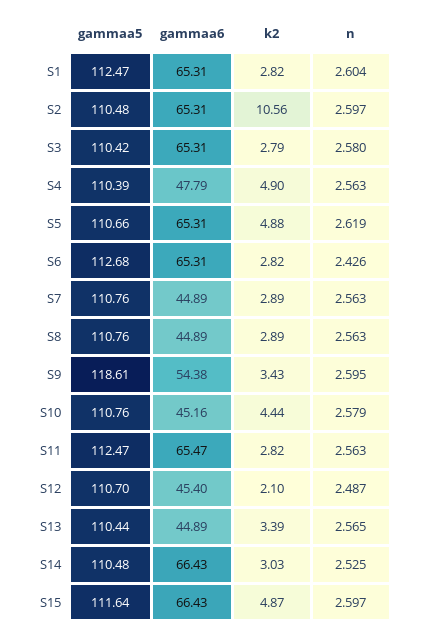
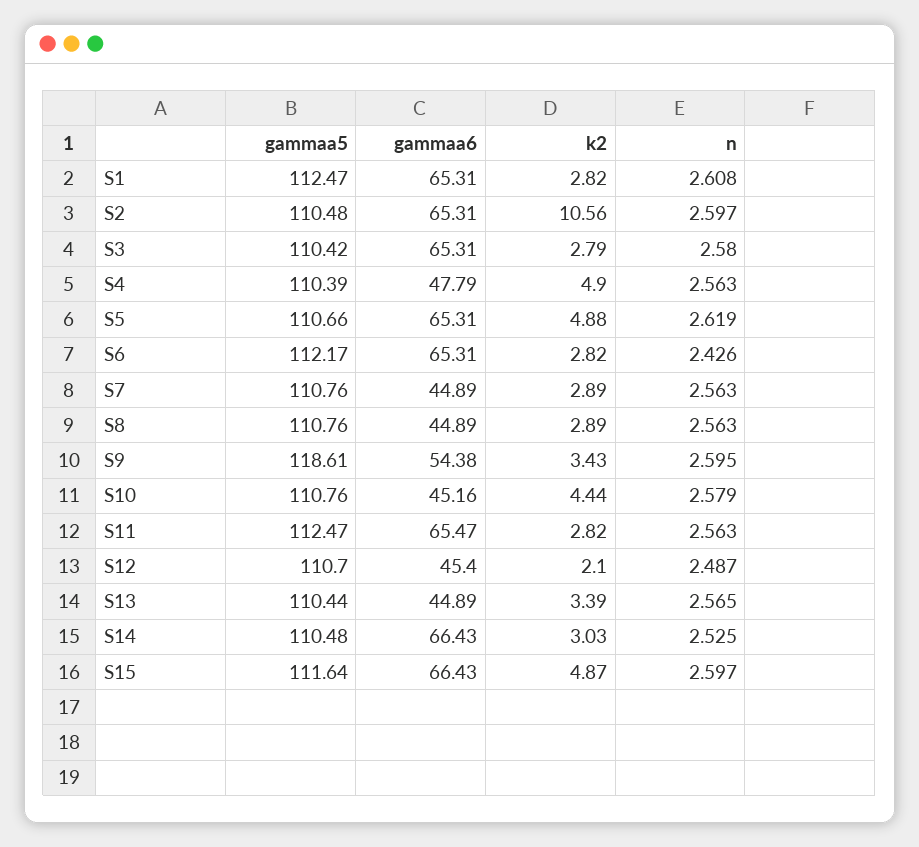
  {
    "gammaa5": {
      "S1": 112.47,
      "S2": 110.48,
      "S3": 110.42,
      "S4": 110.39,
      "S5": 110.66,
-     "S6": 112.68,
+     "S6": 112.17,
      "S7": 110.76,
      "S8": 110.76,
      "S9": 118.61,
      "S10": 110.76,
      "S11": 112.47,
      "S12": 110.7,
      "S13": 110.44,
      "S14": 110.48,
      "S15": 111.64
    },
    "gammaa6": {
      "S1": 65.31,
      "S2": 65.31,
      "S3": 65.31,
      "S4": 47.79,
      "S5": 65.31,
      "S6": 65.31,
      "S7": 44.89,
      "S8": 44.89,
      "S9": 54.38,
      "S10": 45.16,
      "S11": 65.47,
      "S12": 45.4,
      "S13": 44.89,
      "S14": 66.43,
      "S15": 66.43
    },
    "k2": {
      "S1": 2.82,
      "S2": 10.56,
      "S3": 2.79,
      "S4": 4.9,
      "S5": 4.88,
      "S6": 2.82,
      "S7": 2.89,
      "S8": 2.89,
      "S9": 3.43,
      "S10": 4.44,
      "S11": 2.82,
      "S12": 2.1,
      "S13": 3.39,
      "S14": 3.03,
      "S15": 4.87
    },
    "n": {
-     "S1": 2.604,
+     "S1": 2.608,
      "S2": 2.597,
      "S3": 2.58,
      "S4": 2.563,
      "S5": 2.619,
      "S6": 2.426,
      "S7": 2.563,
      "S8": 2.563,
      "S9": 2.595,
      "S10": 2.579,
      "S11": 2.563,
      "S12": 2.487,
      "S13": 2.565,
      "S14": 2.525,
      "S15": 2.597
    }
  }

